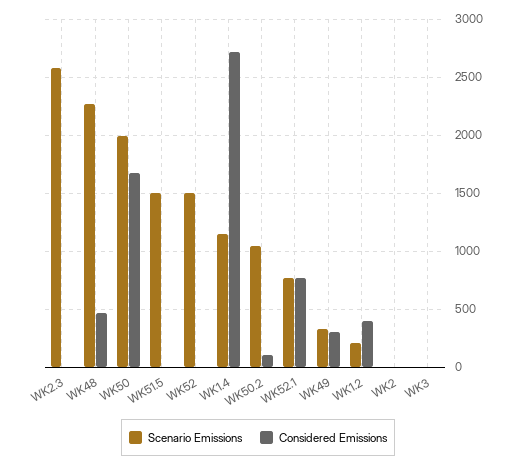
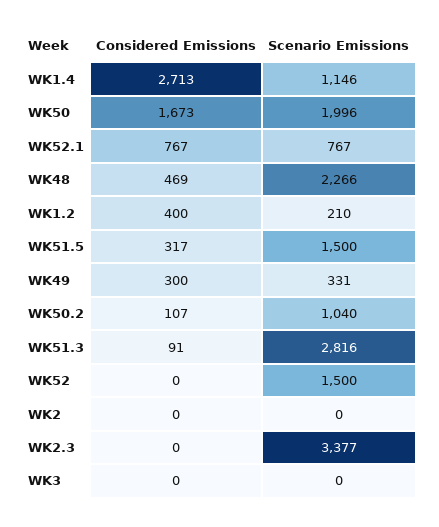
  {
    "Scenario Emissions": {
-     "WK2.3": 2600,
+     "WK2.3": 3377,
      "WK48": 2266,
      "WK50": 1996,
      "WK51.5": 1500,
      "WK52": 1500,
      "WK1.4": 1146,
      "WK50.2": 1040,
      "WK52.1": 767,
      "WK49": 331,
      "WK1.2": 210,
      "WK2": 0,
-     "WK3": 0
+     "WK3": 0,
+     "WK51.3": 2816
    },
    "Considered Emissions": {
      "WK2.3": 0,
      "WK48": 469,
      "WK50": 1673,
-     "WK51.5": 0,
+     "WK51.5": 317,
      "WK52": 0,
      "WK1.4": 2713,
      "WK50.2": 107,
      "WK52.1": 767,
      "WK49": 300,
      "WK1.2": 400,
      "WK2": 0,
-     "WK3": 0
+     "WK3": 0,
+     "WK51.3": 91
    }
  }

